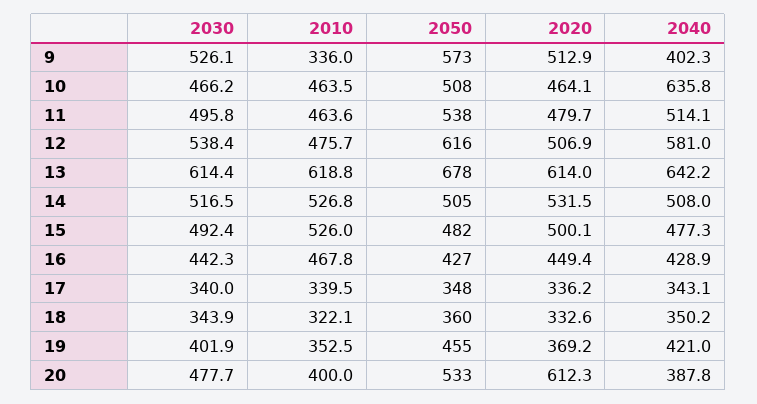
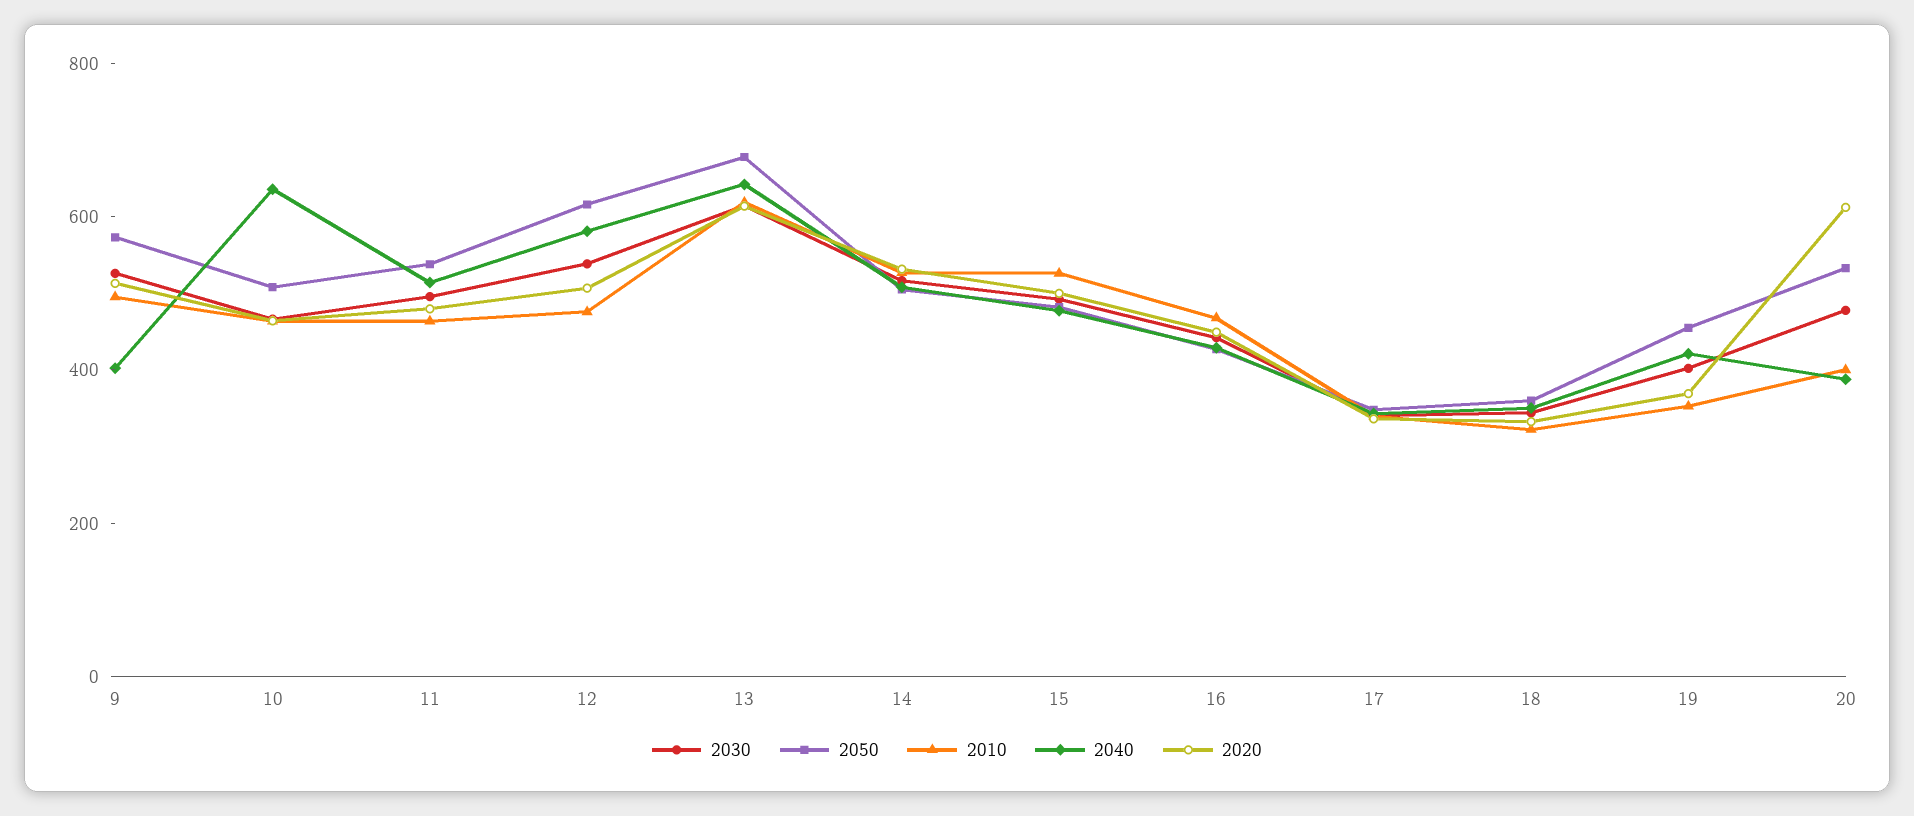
  {
    "2030": {
      "9": 526.1,
      "10": 466.2,
      "11": 495.8,
      "12": 538.4,
      "13": 614.4,
      "14": 516.5,
      "15": 492.4,
      "16": 442.3,
      "17": 340,
      "18": 343.9,
      "19": 401.9,
      "20": 477.7
    },
    "2010": {
-     "9": 336,
+     "9": 500,
      "10": 463.5,
      "11": 463.6,
      "12": 475.7,
      "13": 618.8,
      "14": 526.8,
      "15": 526,
      "16": 467.8,
      "17": 339.5,
      "18": 322.1,
      "19": 352.5,
      "20": 400
    },
    "2050": {
      "9": 573,
      "10": 508,
      "11": 538,
      "12": 616,
      "13": 678,
      "14": 505,
      "15": 482,
      "16": 427,
      "17": 348,
      "18": 360,
      "19": 455,
      "20": 533
    },
    "2020": {
      "9": 512.9,
      "10": 464.1,
      "11": 479.7,
      "12": 506.9,
      "13": 614,
      "14": 531.5,
      "15": 500.1,
      "16": 449.4,
      "17": 336.2,
      "18": 332.6,
      "19": 369.2,
      "20": 612.3
    },
    "2040": {
      "9": 402.3,
      "10": 635.8,
      "11": 514.1,
      "12": 581,
      "13": 642.2,
      "14": 508,
      "15": 477.3,
      "16": 428.9,
      "17": 343.1,
      "18": 350.2,
      "19": 421,
      "20": 387.8
    }
  }

